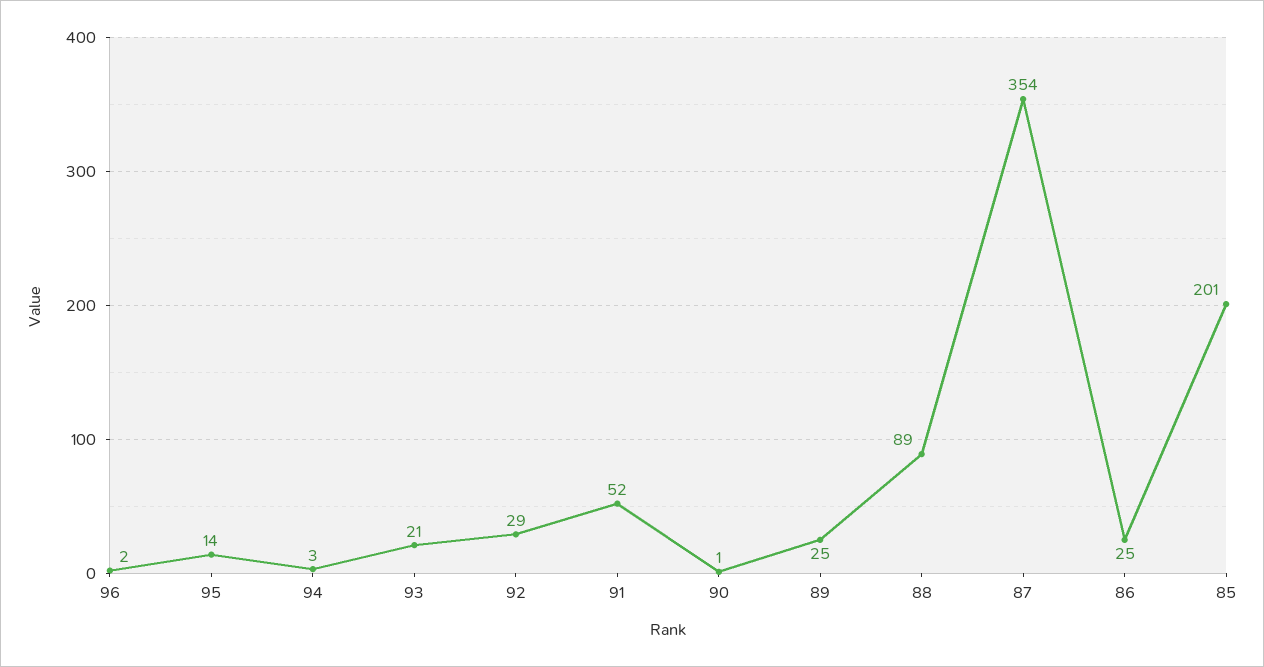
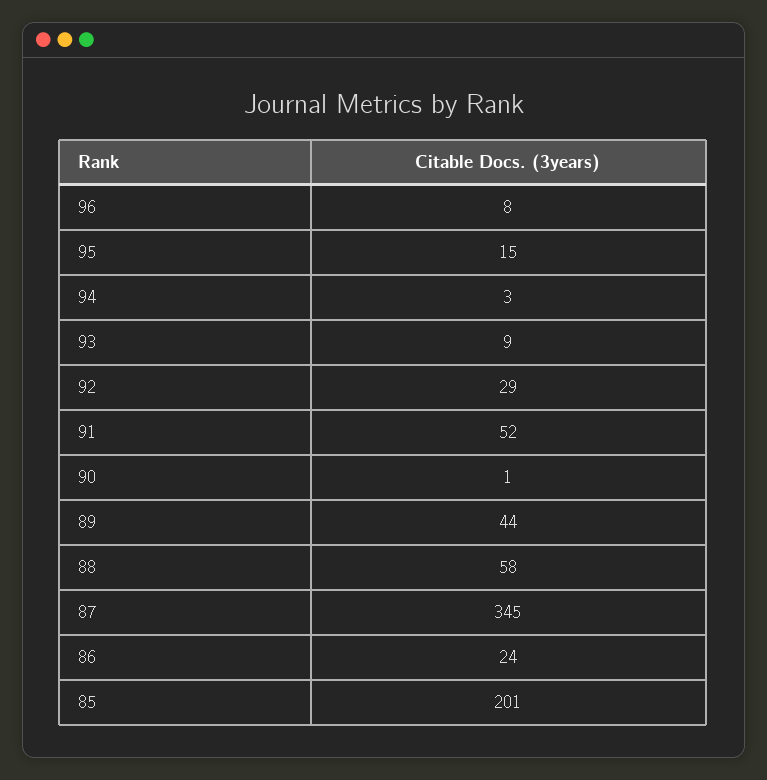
  {
-   "96": 2,
+   "96": 8,
-   "95": 14,
+   "95": 15,
    "94": 3,
-   "93": 21,
+   "93": 9,
    "92": 29,
    "91": 52,
    "90": 1,
-   "89": 25,
+   "89": 44,
-   "88": 89,
+   "88": 58,
-   "87": 354,
+   "87": 345,
-   "86": 25,
+   "86": 24,
    "85": 201
  }

